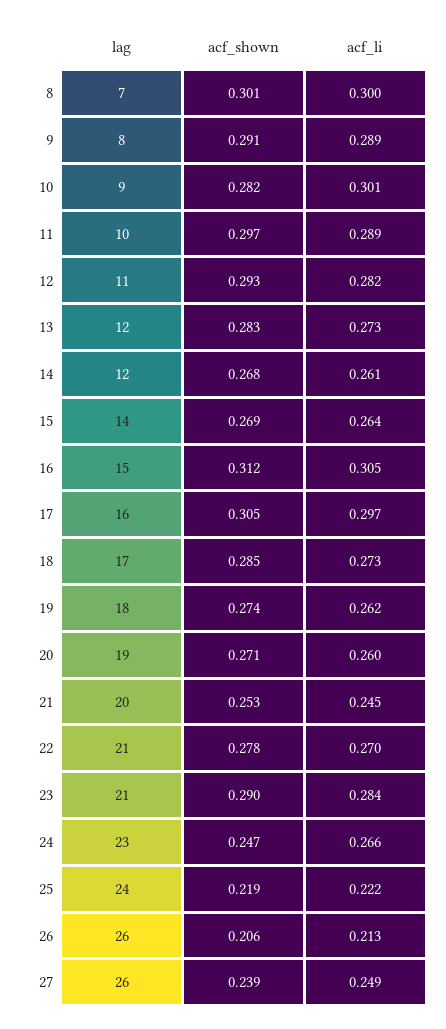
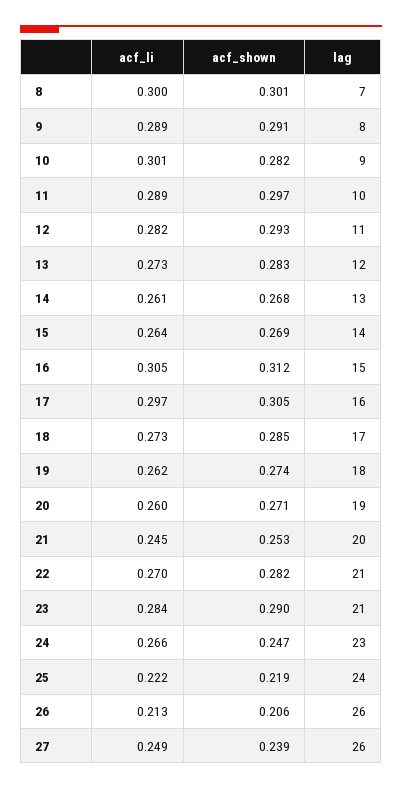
  {
    "lag": {
      "8": 7,
      "9": 8,
      "10": 9,
      "11": 10,
      "12": 11,
      "13": 12,
-     "14": 12,
+     "14": 13,
      "15": 14,
      "16": 15,
      "17": 16,
      "18": 17,
      "19": 18,
      "20": 19,
      "21": 20,
      "22": 21,
      "23": 21,
      "24": 23,
      "25": 24,
      "26": 26,
      "27": 26
    },
    "acf_shown": {
      "8": 0.301,
      "9": 0.291,
      "10": 0.282,
      "11": 0.297,
      "12": 0.293,
      "13": 0.283,
      "14": 0.268,
      "15": 0.269,
      "16": 0.312,
      "17": 0.305,
      "18": 0.285,
      "19": 0.274,
      "20": 0.271,
      "21": 0.253,
-     "22": 0.278,
+     "22": 0.282,
      "23": 0.29,
      "24": 0.247,
      "25": 0.219,
      "26": 0.206,
      "27": 0.239
    },
    "acf_li": {
      "8": 0.3,
      "9": 0.289,
      "10": 0.301,
      "11": 0.289,
      "12": 0.282,
      "13": 0.273,
      "14": 0.261,
      "15": 0.264,
      "16": 0.305,
      "17": 0.297,
      "18": 0.273,
      "19": 0.262,
      "20": 0.26,
      "21": 0.245,
      "22": 0.27,
      "23": 0.284,
      "24": 0.266,
      "25": 0.222,
      "26": 0.213,
      "27": 0.249
    }
  }

